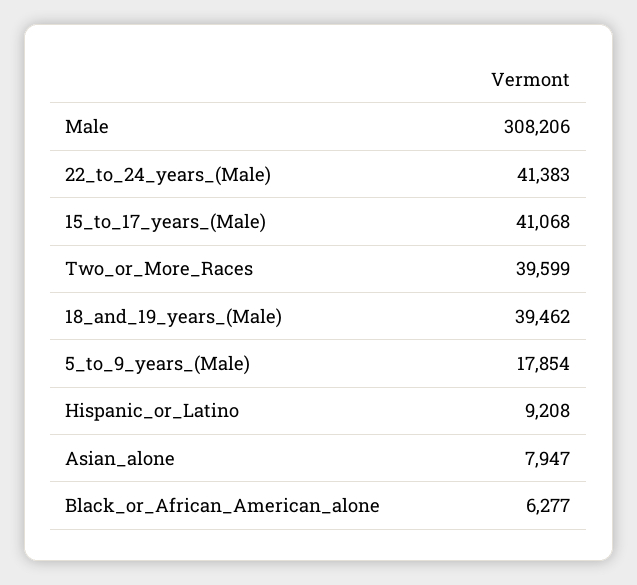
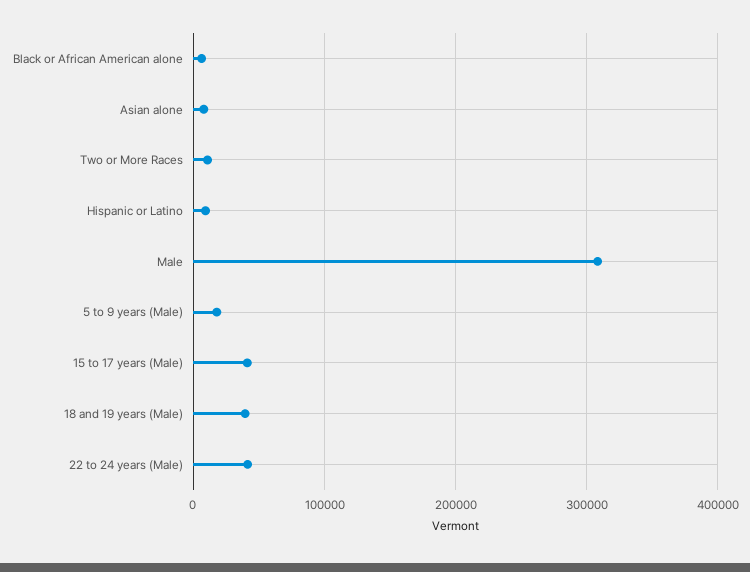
  {
    "Male": 308206,
    "22_to_24_years_(Male)": 41383,
    "15_to_17_years_(Male)": 41068,
-   "Two_or_More_Races": 39599,
+   "Two_or_More_Races": 10000,
    "18_and_19_years_(Male)": 39462,
    "5_to_9_years_(Male)": 17854,
    "Hispanic_or_Latino": 9208,
    "Asian_alone": 7947,
    "Black_or_African_American_alone": 6277
  }

